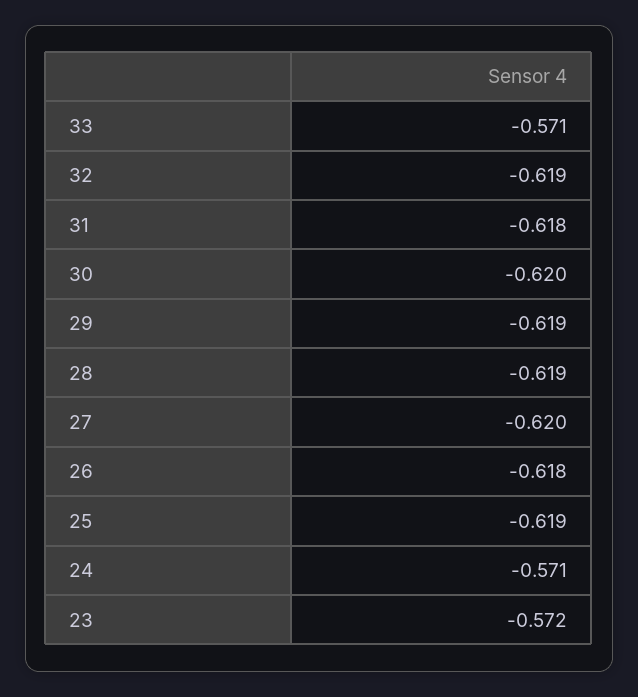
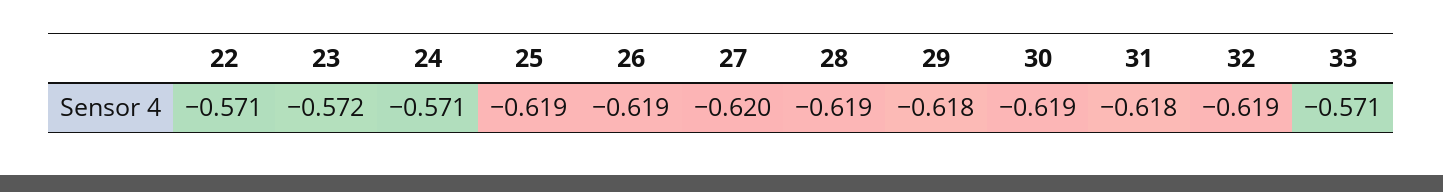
  {
    "33": -0.571,
    "32": -0.619,
    "31": -0.618,
-   "30": -0.62,
+   "30": -0.619,
-   "29": -0.619,
+   "29": -0.618,
    "28": -0.619,
    "27": -0.62,
-   "26": -0.618,
+   "26": -0.619,
    "25": -0.619,
    "24": -0.571,
-   "23": -0.572
+   "23": -0.572,
+   "22": -0.571
  }

